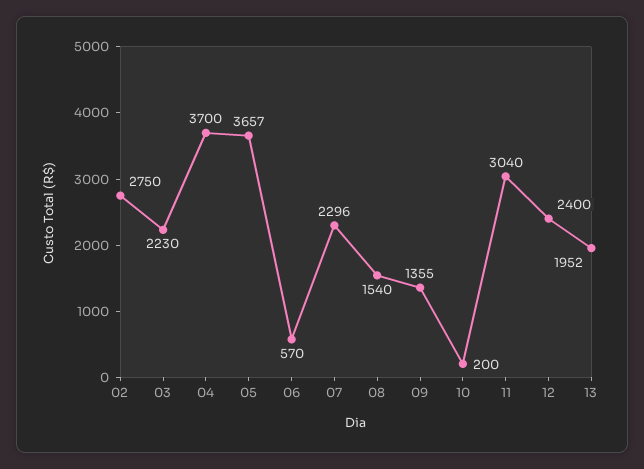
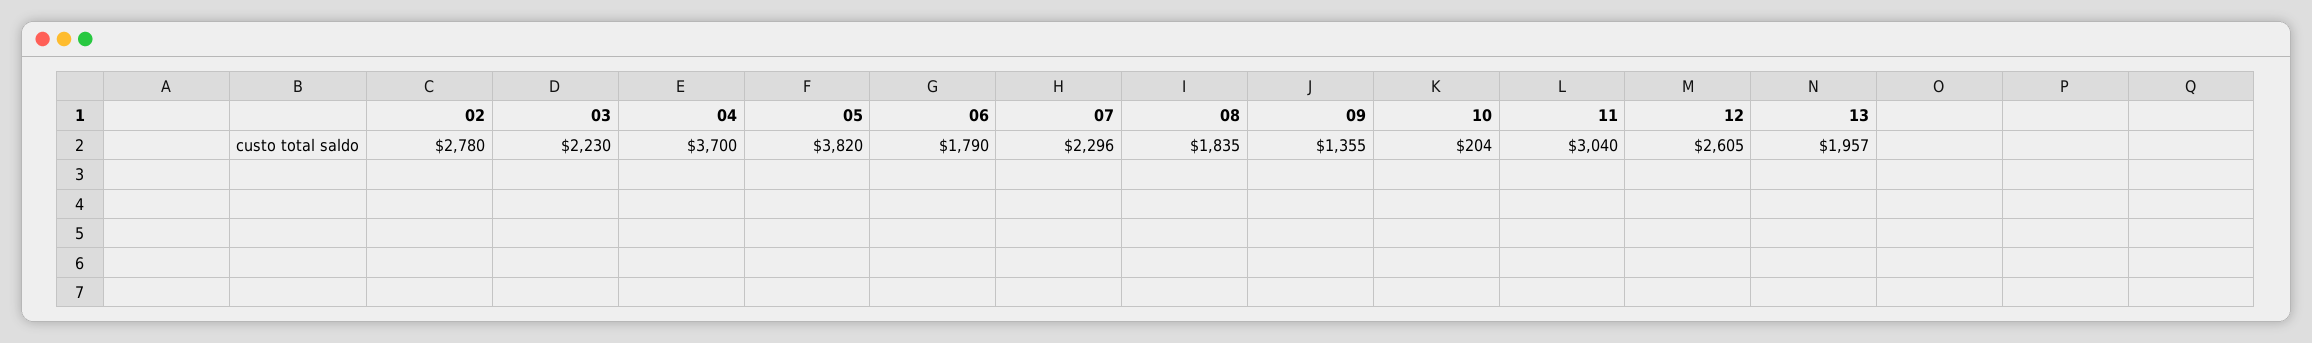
  {
-   "02": 2750,
+   "02": 2780,
    "03": 2230,
    "04": 3700,
-   "05": 3657,
+   "05": 3820,
-   "06": 570,
+   "06": 1790,
    "07": 2296,
-   "08": 1540,
+   "08": 1835,
    "09": 1355,
-   "10": 200,
+   "10": 204,
    "11": 3040,
-   "12": 2400,
+   "12": 2605,
-   "13": 1952
+   "13": 1957
  }

